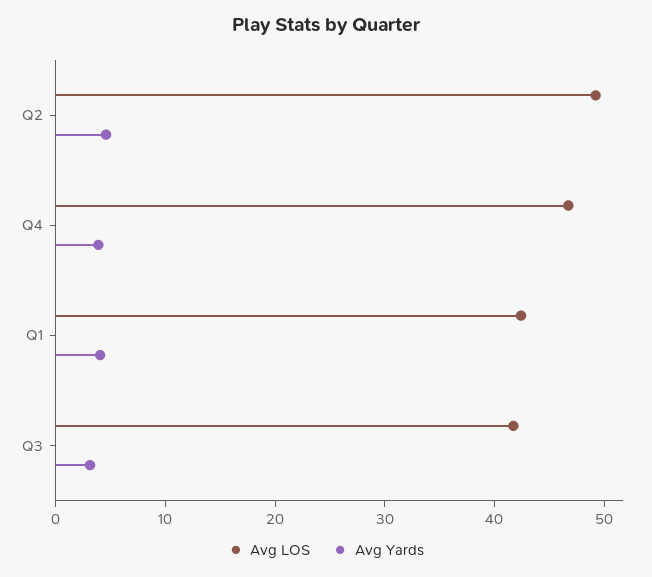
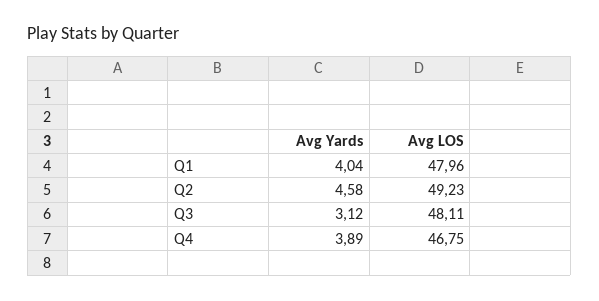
  {
    "Avg LOS": {
      "Q2": 49.23,
      "Q4": 46.75,
-     "Q1": 42,
+     "Q1": 47.96,
-     "Q3": 42
+     "Q3": 48.11
    },
    "Avg Yards": {
      "Q2": 4.58,
      "Q4": 3.89,
      "Q1": 4.04,
      "Q3": 3.12
    }
  }

